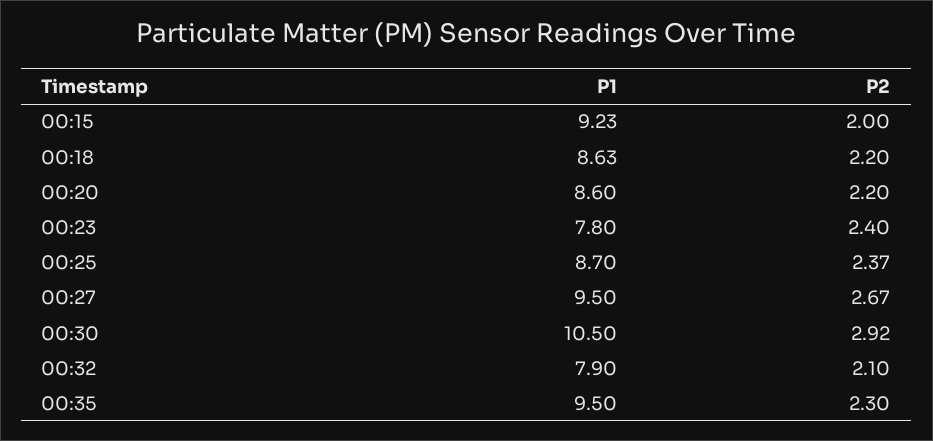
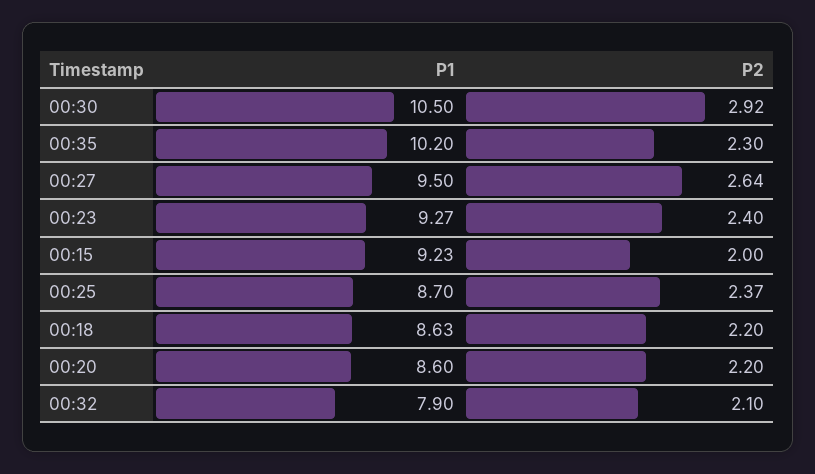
  {
    "P1": {
      "00:15": 9.23,
      "00:18": 8.63,
      "00:20": 8.6,
-     "00:23": 7.8,
+     "00:23": 9.27,
      "00:25": 8.7,
      "00:27": 9.5,
      "00:30": 10.5,
      "00:32": 7.9,
-     "00:35": 9.5
+     "00:35": 10.2
    },
    "P2": {
      "00:15": 2,
      "00:18": 2.2,
      "00:20": 2.2,
      "00:23": 2.4,
      "00:25": 2.37,
-     "00:27": 2.67,
+     "00:27": 2.64,
      "00:30": 2.92,
      "00:32": 2.1,
      "00:35": 2.3
    }
  }

